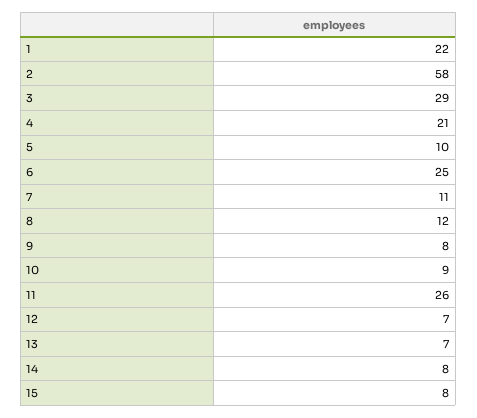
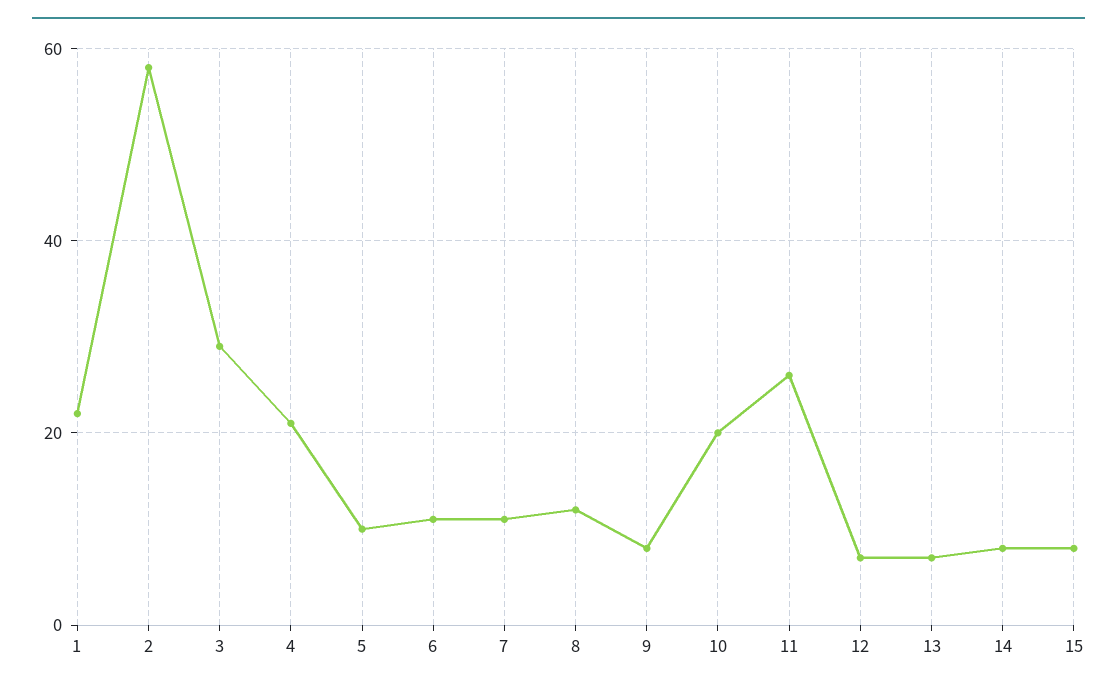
  {
    "1": 22,
    "2": 58,
    "3": 29,
    "4": 21,
    "5": 10,
-   "6": 25,
+   "6": 10,
    "7": 11,
    "8": 12,
    "9": 8,
-   "10": 9,
+   "10": 20,
    "11": 26,
    "12": 7,
    "13": 7,
    "14": 8,
    "15": 8
  }

